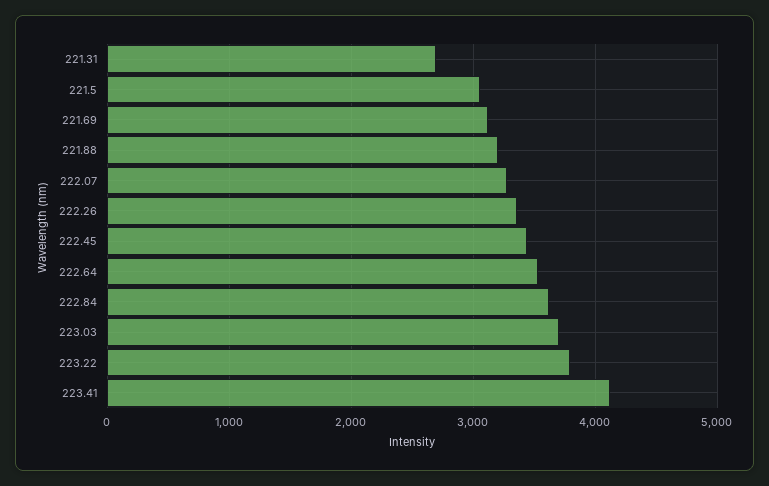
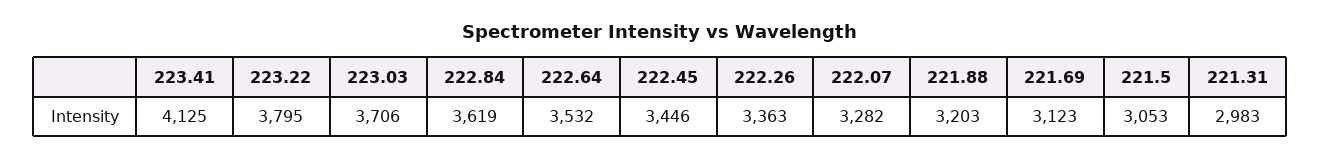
  {
-   "221.31": 2700,
+   "221.31": 2983,
    "221.5": 3053,
    "221.69": 3123,
    "221.88": 3203,
    "222.07": 3282,
    "222.26": 3363,
    "222.45": 3446,
    "222.64": 3532,
    "222.84": 3619,
    "223.03": 3706,
    "223.22": 3795,
    "223.41": 4125
  }

